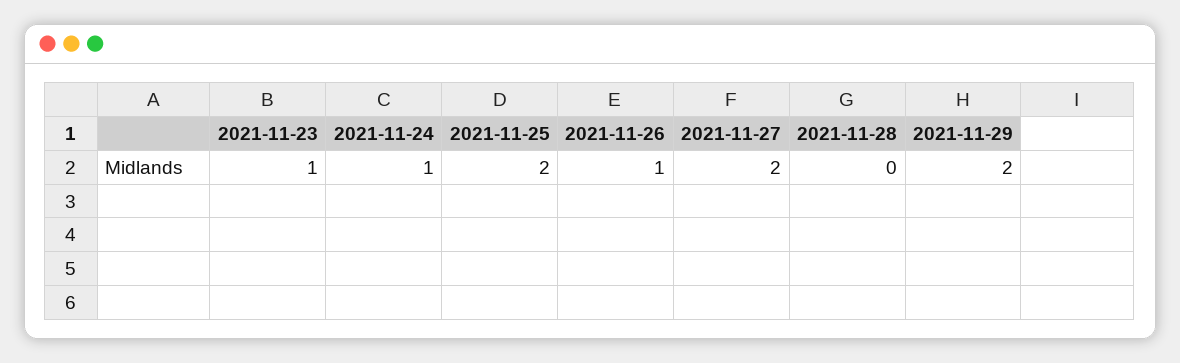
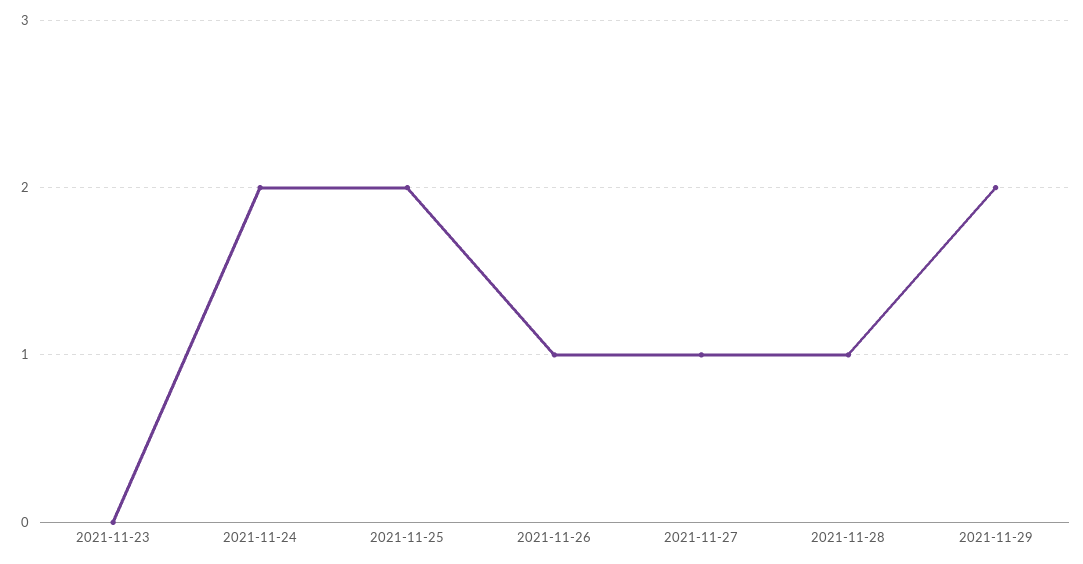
  {
-   "2021-11-23": 1,
+   "2021-11-23": 0,
-   "2021-11-24": 1,
+   "2021-11-24": 2,
    "2021-11-25": 2,
    "2021-11-26": 1,
-   "2021-11-27": 2,
+   "2021-11-27": 1,
-   "2021-11-28": 0,
+   "2021-11-28": 1,
    "2021-11-29": 2
  }

